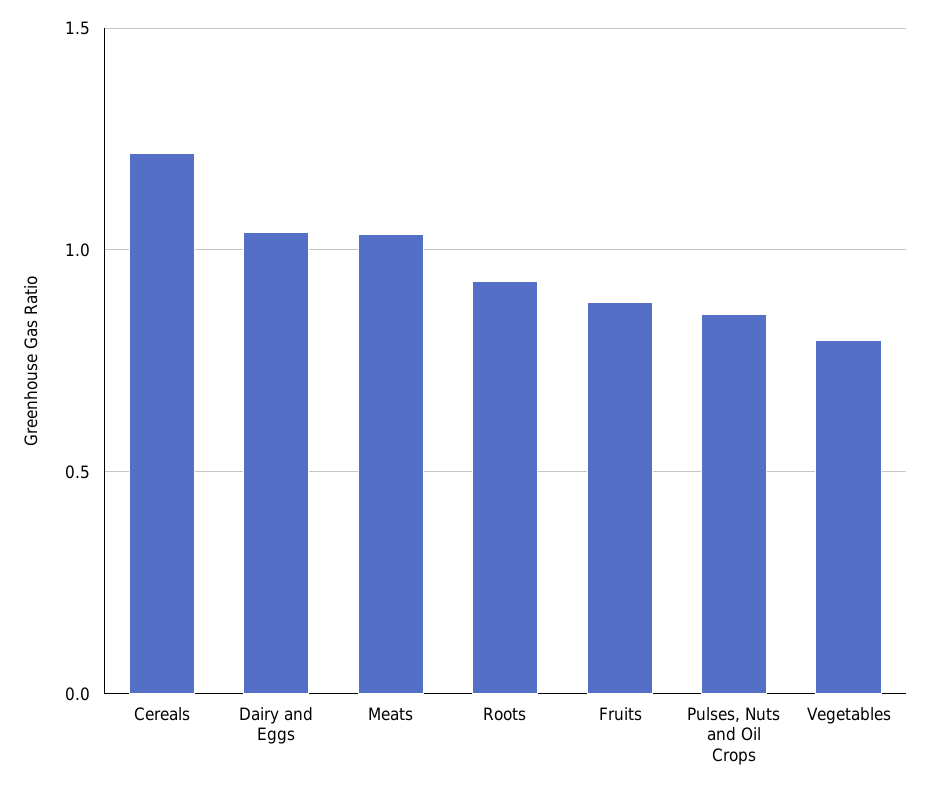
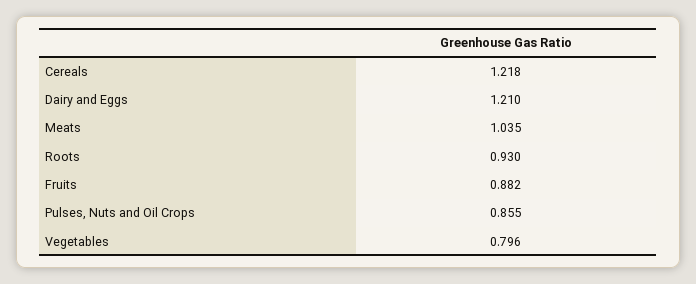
  {
    "Cereals": 1.218,
-   "Dairy and Eggs": 1.05,
+   "Dairy and Eggs": 1.21,
    "Meats": 1.035,
    "Roots": 0.93,
    "Fruits": 0.882,
    "Pulses, Nuts and Oil Crops": 0.855,
    "Vegetables": 0.796
  }

